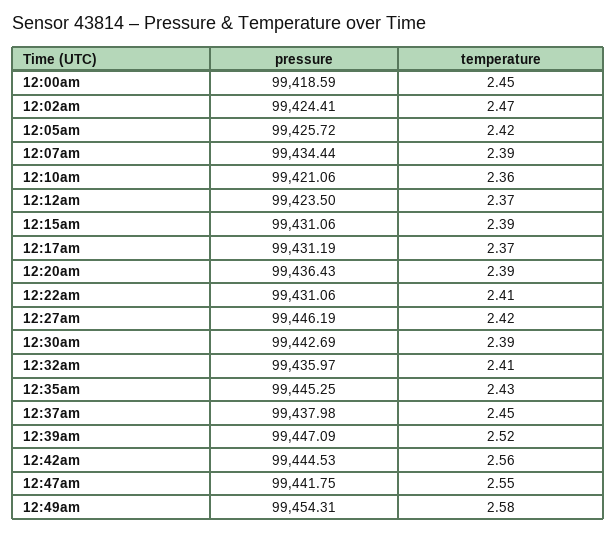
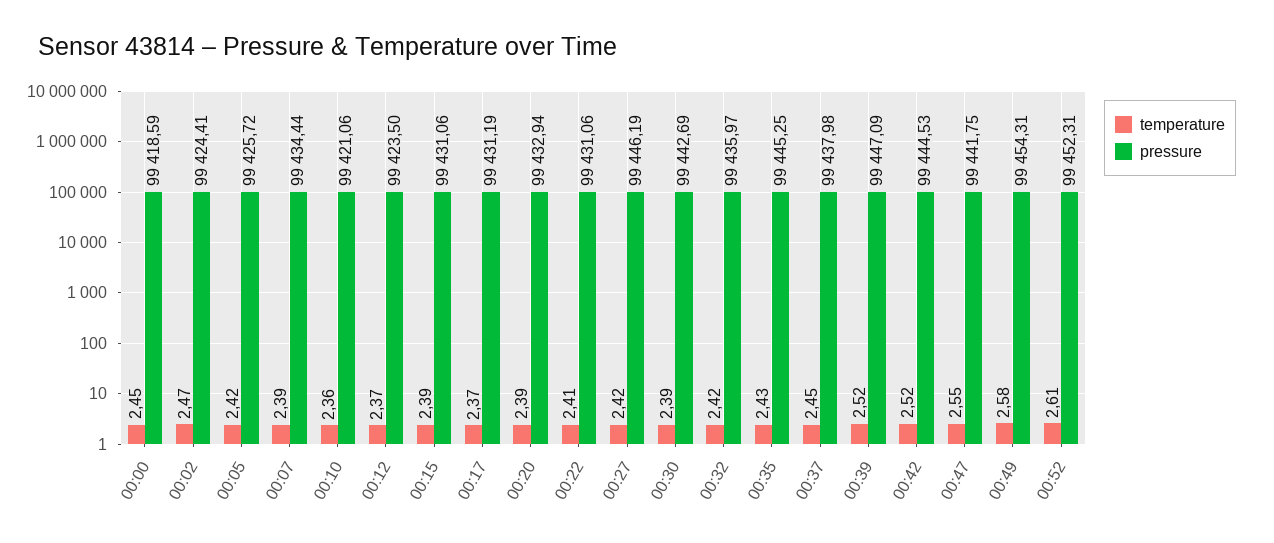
  {
    "pressure": {
      "12:00am": 99418.59,
      "12:02am": 99424.41,
      "12:05am": 99425.72,
      "12:07am": 99434.44,
      "12:10am": 99421.06,
      "12:12am": 99423.5,
      "12:15am": 99431.06,
      "12:17am": 99431.19,
-     "12:20am": 99436.43,
+     "12:20am": 99432.94,
      "12:22am": 99431.06,
      "12:27am": 99446.19,
      "12:30am": 99442.69,
      "12:32am": 99435.97,
      "12:35am": 99445.25,
      "12:37am": 99437.98,
      "12:39am": 99447.09,
      "12:42am": 99444.53,
      "12:47am": 99441.75,
-     "12:49am": 99454.31
+     "12:49am": 99454.31,
+     "00:52": 99452.31
    },
    "temperature": {
      "12:00am": 2.45,
      "12:02am": 2.47,
      "12:05am": 2.42,
      "12:07am": 2.39,
      "12:10am": 2.36,
      "12:12am": 2.37,
      "12:15am": 2.39,
      "12:17am": 2.37,
      "12:20am": 2.39,
      "12:22am": 2.41,
      "12:27am": 2.42,
      "12:30am": 2.39,
-     "12:32am": 2.41,
+     "12:32am": 2.42,
      "12:35am": 2.43,
      "12:37am": 2.45,
      "12:39am": 2.52,
-     "12:42am": 2.56,
+     "12:42am": 2.52,
      "12:47am": 2.55,
-     "12:49am": 2.58
+     "12:49am": 2.58,
+     "00:52": 2.61
    }
  }

